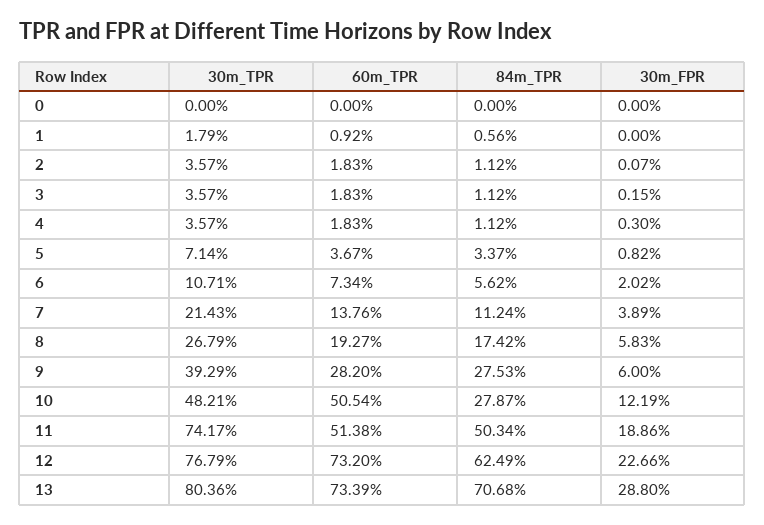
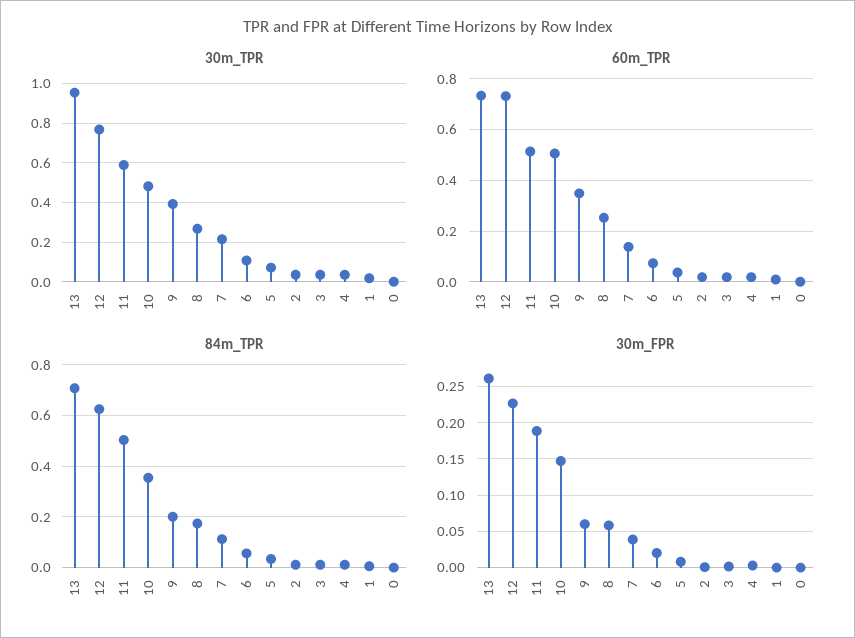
  {
    "30m_TPR": {
      "0": 0,
      "1": 0.0179,
      "2": 0.0357,
      "3": 0.0357,
      "4": 0.0357,
      "5": 0.0714,
      "6": 0.1071,
      "7": 0.2143,
      "8": 0.2679,
      "9": 0.3929,
      "10": 0.4821,
-     "11": 0.7417,
+     "11": 0.6,
      "12": 0.7679,
-     "13": 0.8036
+     "13": 0.95
    },
    "60m_TPR": {
      "0": 0,
      "1": 0.0092,
      "2": 0.0183,
      "3": 0.0183,
      "4": 0.0183,
      "5": 0.0367,
      "6": 0.0734,
      "7": 0.1376,
-     "8": 0.1927,
+     "8": 0.25,
-     "9": 0.282,
+     "9": 0.35,
      "10": 0.5054,
      "11": 0.5138,
      "12": 0.732,
      "13": 0.7339
    },
    "84m_TPR": {
      "0": 0,
      "1": 0.0056,
      "2": 0.0112,
      "3": 0.0112,
      "4": 0.0112,
      "5": 0.0337,
      "6": 0.0562,
      "7": 0.1124,
      "8": 0.1742,
-     "9": 0.2753,
+     "9": 0.2,
-     "10": 0.2787,
+     "10": 0.35,
      "11": 0.5034,
      "12": 0.6249,
      "13": 0.7068
    },
    "30m_FPR": {
      "0": 0,
      "1": 0,
      "2": 0.0007,
      "3": 0.0015,
      "4": 0.003,
      "5": 0.0082,
      "6": 0.0202,
      "7": 0.0389,
      "8": 0.0583,
      "9": 0.06,
-     "10": 0.1219,
+     "10": 0.15,
      "11": 0.1886,
      "12": 0.2266,
-     "13": 0.288
+     "13": 0.26
    }
  }

